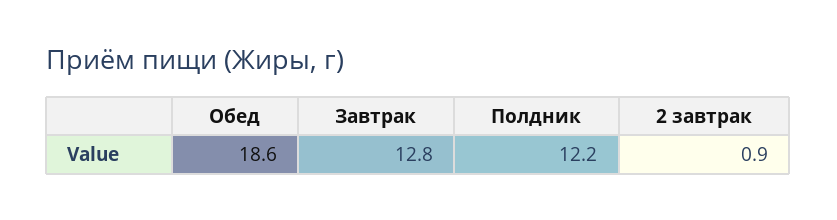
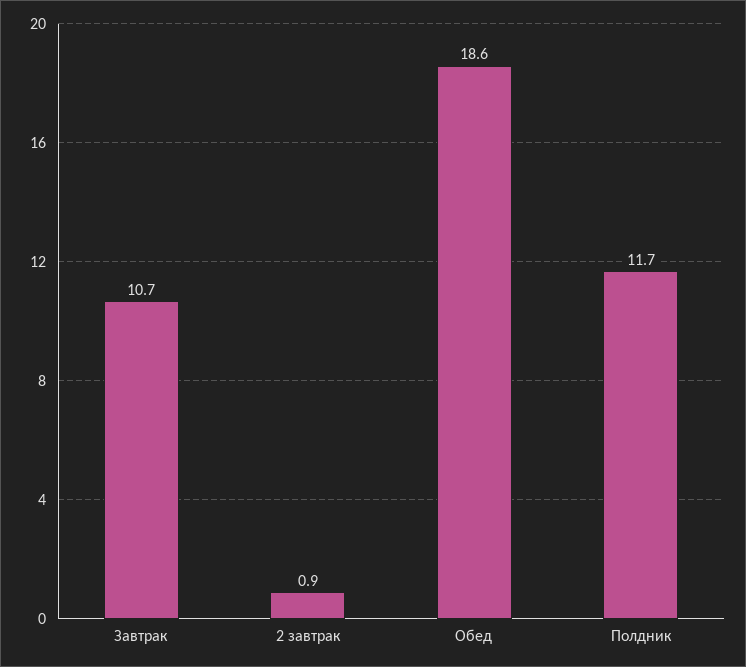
  {
    "Обед": 18.6,
-   "Завтрак": 12.8,
+   "Завтрак": 10.7,
-   "Полдник": 12.2,
+   "Полдник": 11.7,
    "2 завтрак": 0.9
  }

